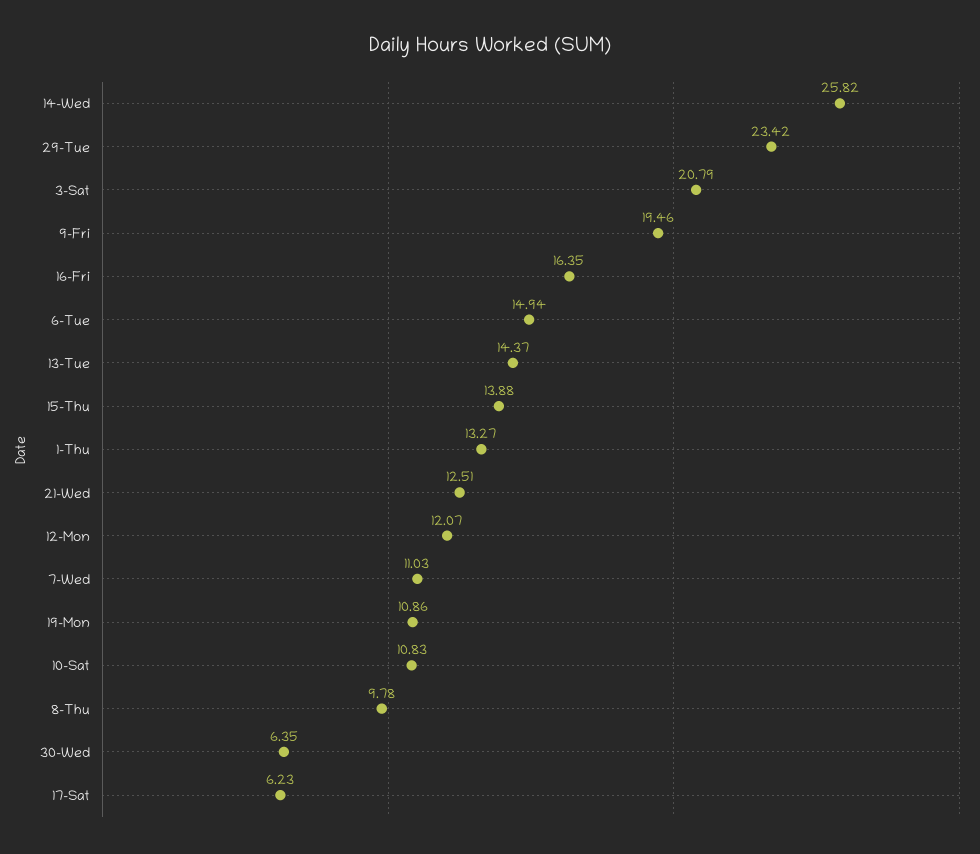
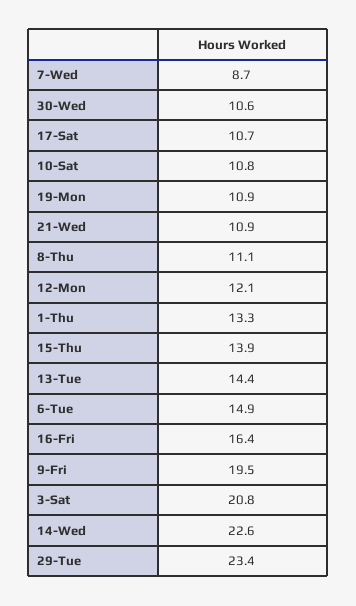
  {
-   "14-Wed": 25.82,
+   "14-Wed": 22.6,
    "29-Tue": 23.42,
    "3-Sat": 20.79,
    "9-Fri": 19.46,
    "16-Fri": 16.35,
    "6-Tue": 14.94,
    "13-Tue": 14.37,
    "15-Thu": 13.88,
    "1-Thu": 13.27,
-   "21-Wed": 12.51,
+   "21-Wed": 10.9,
    "12-Mon": 12.07,
-   "7-Wed": 11.03,
+   "7-Wed": 8.7,
    "19-Mon": 10.86,
    "10-Sat": 10.83,
-   "8-Thu": 9.78,
+   "8-Thu": 11.1,
-   "30-Wed": 6.35,
+   "30-Wed": 10.6,
-   "17-Sat": 6.23
+   "17-Sat": 10.7
  }

